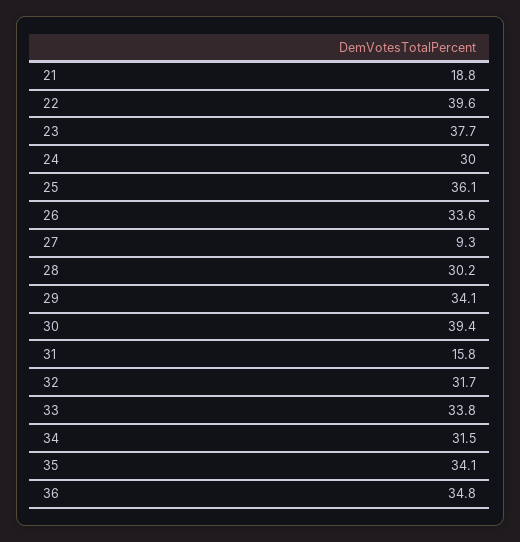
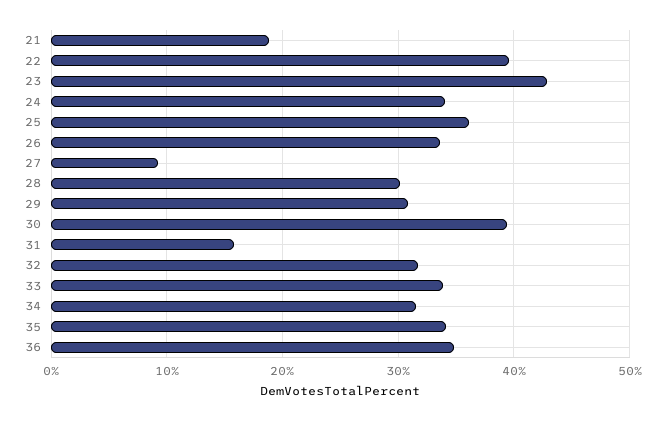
  {
    "21": 18.8,
    "22": 39.6,
-   "23": 37.7,
+   "23": 43,
-   "24": 30,
+   "24": 34,
    "25": 36.1,
    "26": 33.6,
    "27": 9.3,
    "28": 30.2,
-   "29": 34.1,
+   "29": 31,
    "30": 39.4,
    "31": 15.8,
    "32": 31.7,
    "33": 33.8,
    "34": 31.5,
    "35": 34.1,
    "36": 34.8
  }

